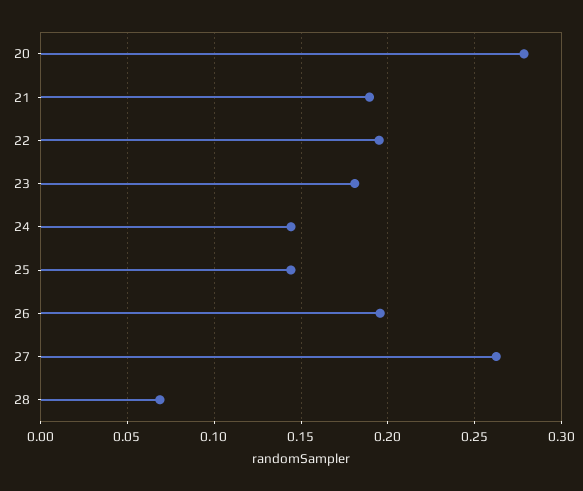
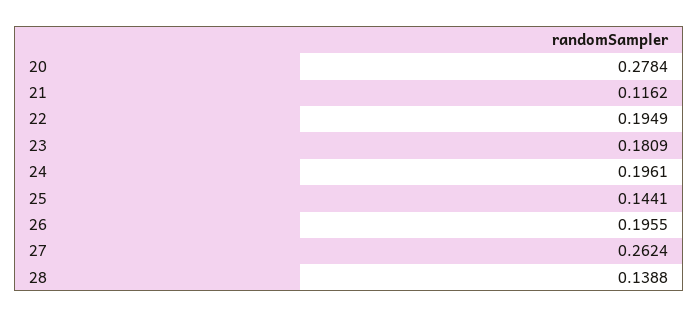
  {
    "20": 0.2784,
-   "21": 0.19,
+   "21": 0.1162,
    "22": 0.1949,
    "23": 0.1809,
-   "24": 0.145,
+   "24": 0.1961,
    "25": 0.1441,
    "26": 0.1955,
    "27": 0.2624,
-   "28": 0.07
+   "28": 0.1388
  }

